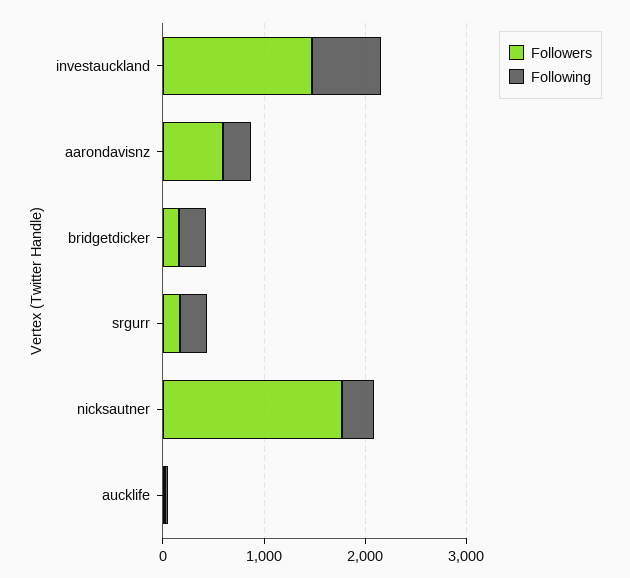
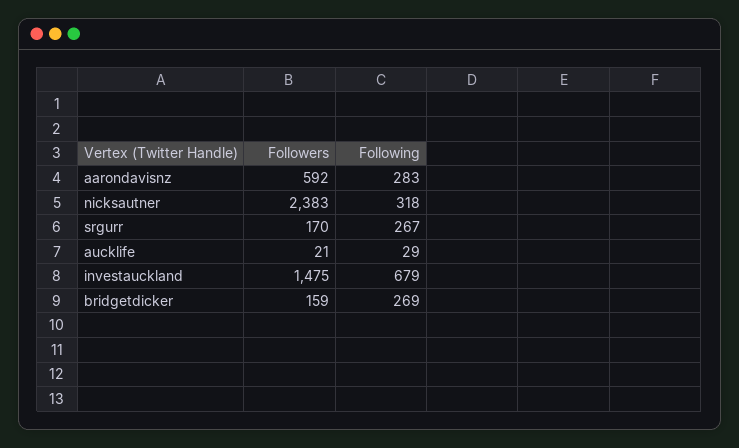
  {
    "Followers": {
      "investauckland": 1475,
      "aarondavisnz": 592,
      "bridgetdicker": 159,
      "srgurr": 170,
-     "nicksautner": 1800,
+     "nicksautner": 2383,
      "aucklife": 21
    },
    "Following": {
      "investauckland": 679,
      "aarondavisnz": 283,
      "bridgetdicker": 269,
      "srgurr": 267,
      "nicksautner": 318,
      "aucklife": 29
    }
  }

